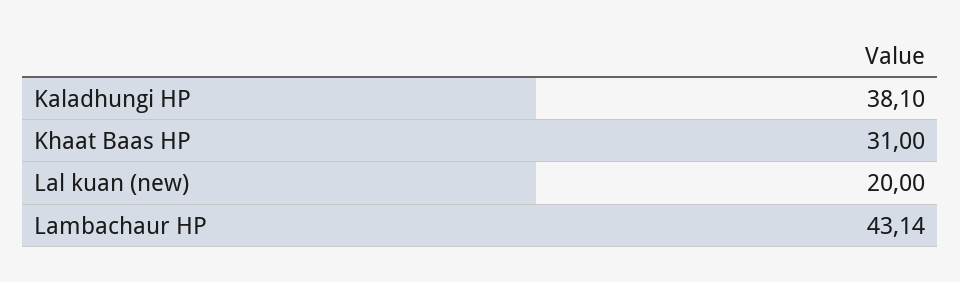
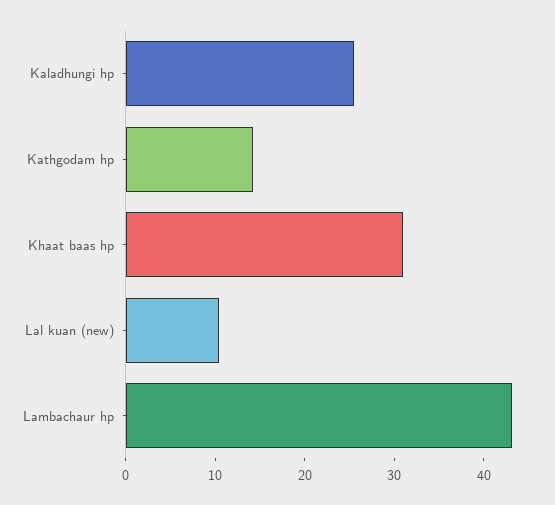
  {
-   "Kaladhungi HP": 38.1,
+   "Kaladhungi HP": 26,
    "Khaat Baas HP": 31,
-   "Lal kuan (new)": 20,
+   "Lal kuan (new)": 10,
-   "Lambachaur HP": 43.14
+   "Lambachaur HP": 43.14,
+   "Kathgodam hp": 14
  }

